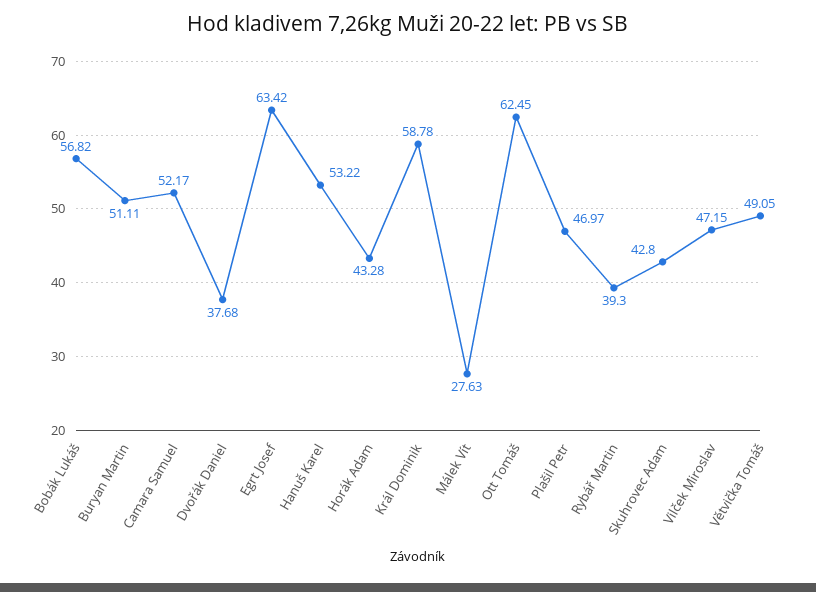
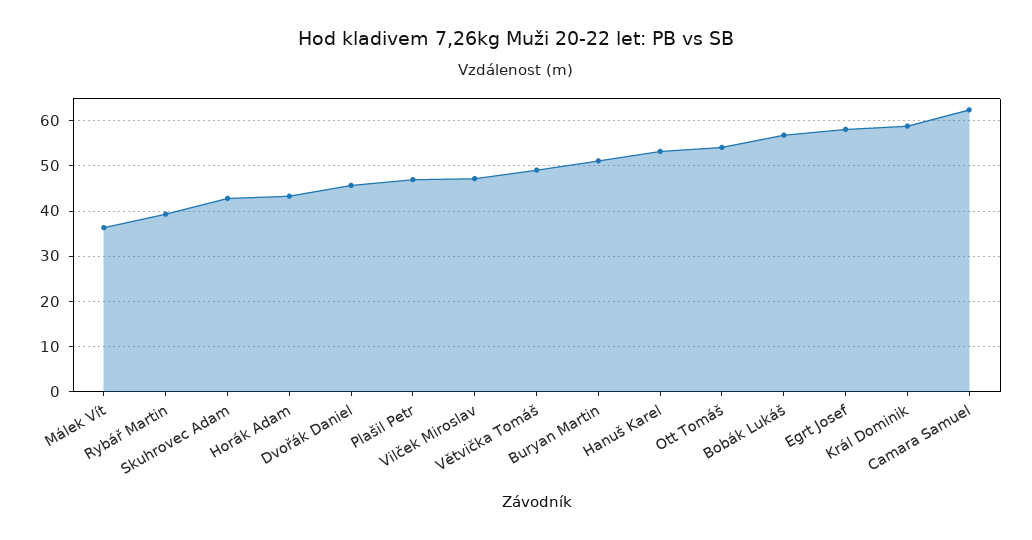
  {
    "Bobák Lukáš": 56.82,
    "Buryan Martin": 51.11,
-   "Camara Samuel": 52.17,
+   "Camara Samuel": 62,
-   "Dvořák Daniel": 37.68,
+   "Dvořák Daniel": 46,
-   "Egrt Josef": 63.42,
+   "Egrt Josef": 58,
    "Hanuš Karel": 53.22,
    "Horák Adam": 43.28,
    "Král Dominik": 58.78,
-   "Málek Vít": 27.63,
+   "Málek Vít": 36,
-   "Ott Tomáš": 62.45,
+   "Ott Tomáš": 54,
    "Plašil Petr": 46.97,
    "Rybář Martin": 39.3,
    "Skuhrovec Adam": 42.8,
    "Vilček Miroslav": 47.15,
    "Větvička Tomáš": 49.05
  }

